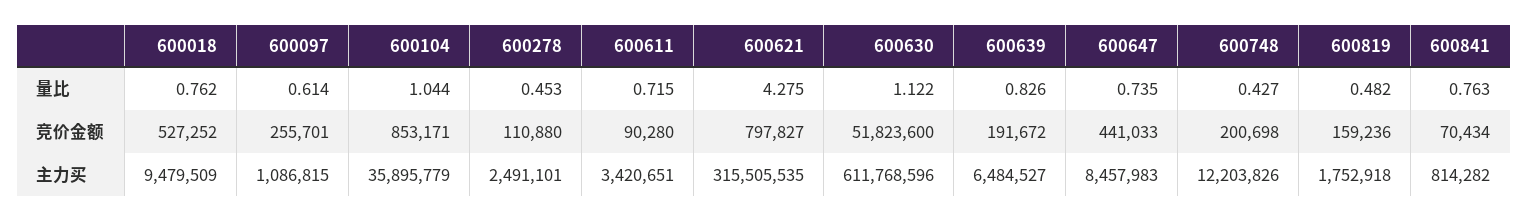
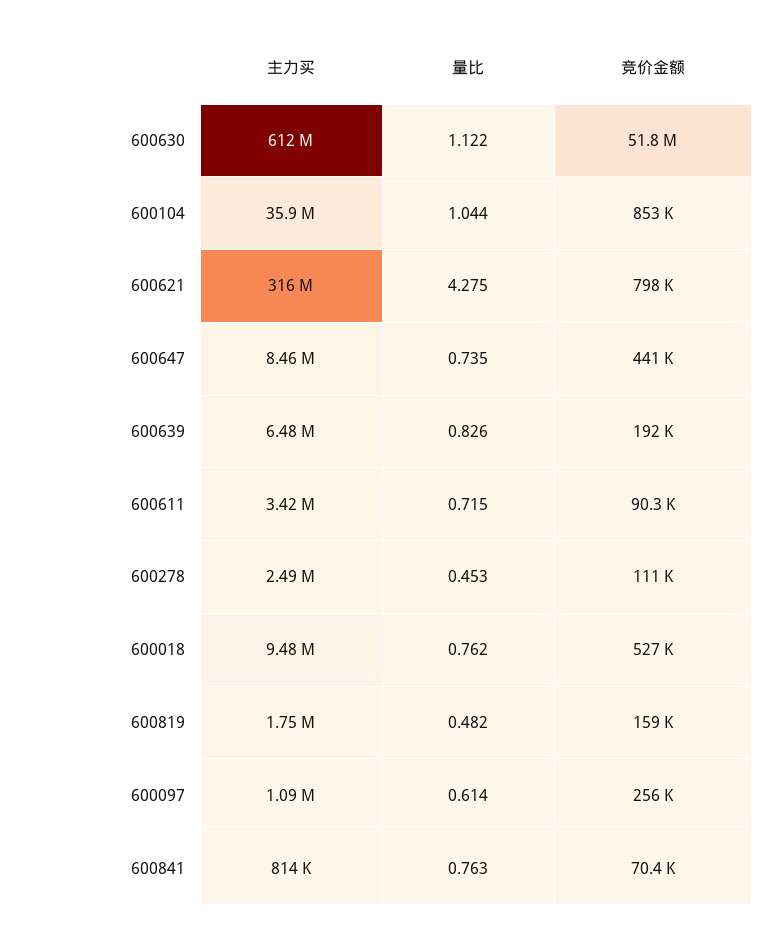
  {
    "600018": {
      "量比": 0.762,
      "竞价金额": 527252,
      "主力买": 9479509
    },
    "600097": {
      "量比": 0.614,
      "竞价金额": 255701,
      "主力买": 1086815
    },
    "600104": {
      "量比": 1.044,
      "竞价金额": 853171,
      "主力买": 35895779
    },
    "600278": {
      "量比": 0.453,
      "竞价金额": 110880,
      "主力买": 2491101
    },
    "600611": {
      "量比": 0.715,
      "竞价金额": 90280,
      "主力买": 3420651
    },
    "600621": {
      "量比": 4.275,
      "竞价金额": 797827,
      "主力买": 315505535
    },
    "600630": {
      "量比": 1.122,
      "竞价金额": 51823600,
      "主力买": 611768596
    },
    "600639": {
      "量比": 0.826,
      "竞价金额": 191672,
      "主力买": 6484527
    },
    "600647": {
      "量比": 0.735,
      "竞价金额": 441033,
      "主力买": 8457983
    },
-   "600748": {
-     "量比": 0.427,
-     "竞价金额": 200698,
-     "主力买": 12203826
-   },
    "600819": {
      "量比": 0.482,
      "竞价金额": 159236,
      "主力买": 1752918
    },
    "600841": {
      "量比": 0.763,
      "竞价金额": 70434,
      "主力买": 814282
    }
  }

